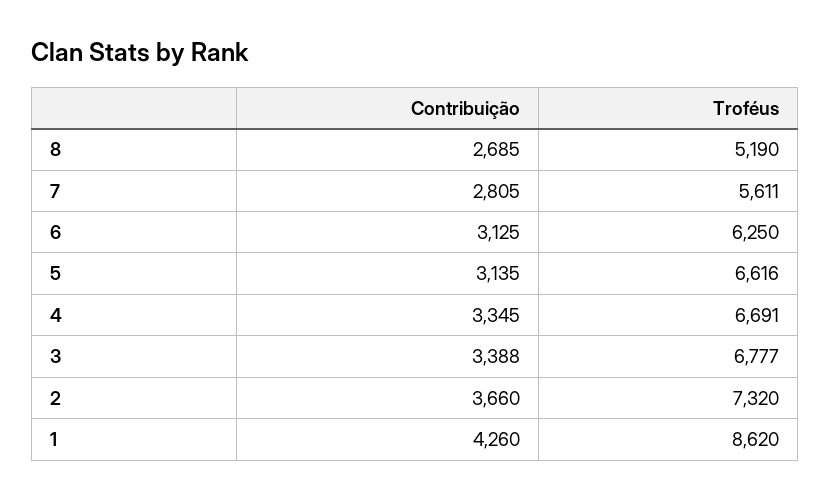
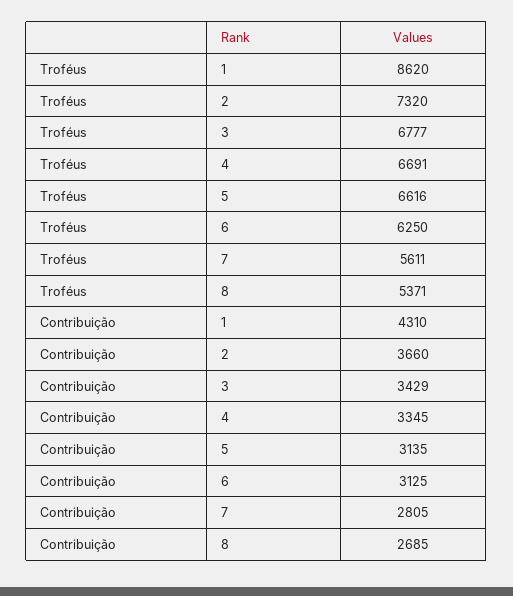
  {
    "Contribuição": {
      "8": 2685,
      "7": 2805,
      "6": 3125,
      "5": 3135,
      "4": 3345,
-     "3": 3388,
+     "3": 3429,
      "2": 3660,
-     "1": 4260
+     "1": 4310
    },
    "Troféus": {
-     "8": 5190,
+     "8": 5371,
      "7": 5611,
      "6": 6250,
      "5": 6616,
      "4": 6691,
      "3": 6777,
      "2": 7320,
      "1": 8620
    }
  }

